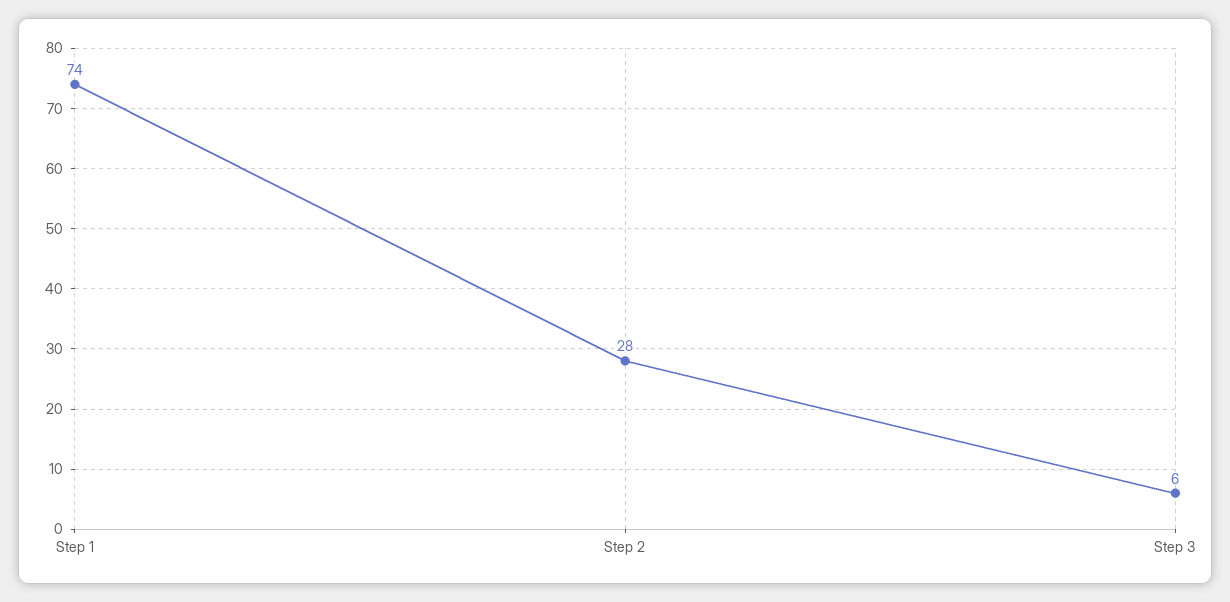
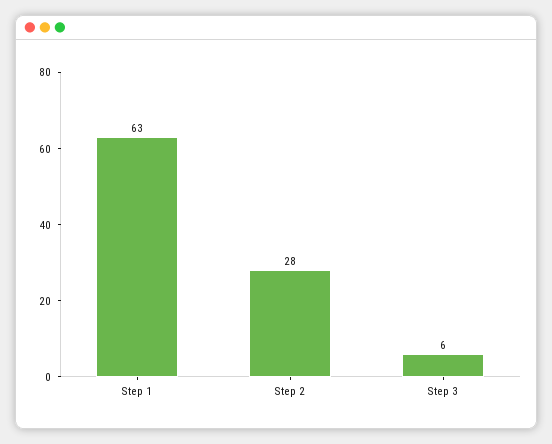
  {
-   "Step 1": 74,
+   "Step 1": 63,
    "Step 2": 28,
    "Step 3": 6
  }

